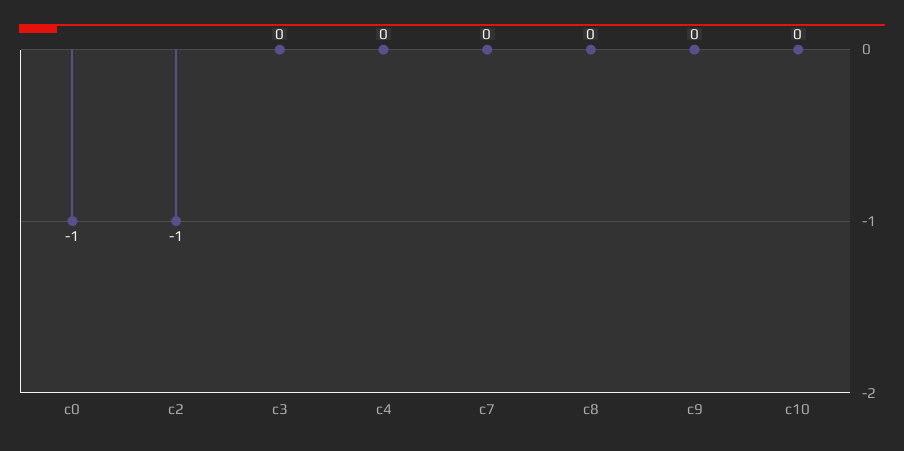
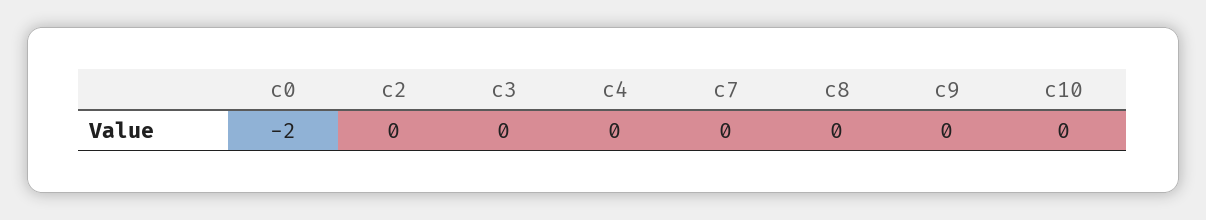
  {
-   "c0": -1,
+   "c0": -2,
-   "c2": -1,
+   "c2": 0,
    "c3": 0,
    "c4": 0,
    "c7": 0,
    "c8": 0,
    "c9": 0,
    "c10": 0
  }

